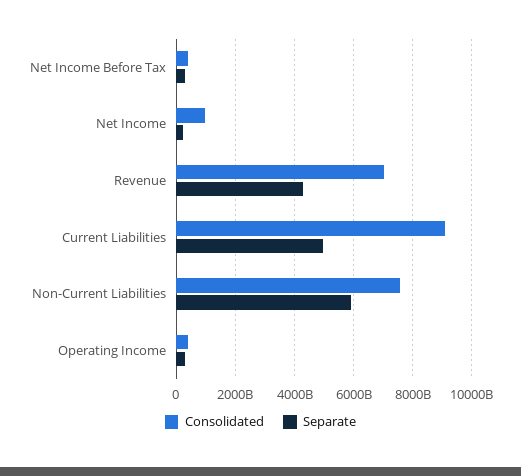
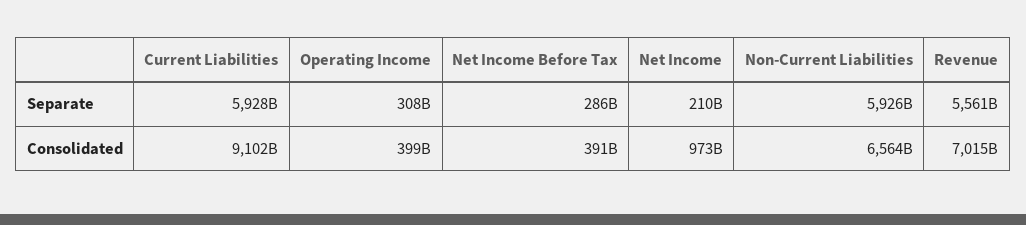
  {
    "Consolidated": {
      "Net Income Before Tax": 391000000000,
      "Net Income": 973000000000,
      "Revenue": 7015000000000,
      "Current Liabilities": 9102000000000,
-     "Non-Current Liabilities": 7500000000000,
+     "Non-Current Liabilities": 6564000000000,
      "Operating Income": 399000000000
    },
    "Separate": {
      "Net Income Before Tax": 286000000000,
      "Net Income": 210000000000,
-     "Revenue": 4250000000000,
+     "Revenue": 5561000000000,
-     "Current Liabilities": 5000000000000,
+     "Current Liabilities": 5928000000000,
      "Non-Current Liabilities": 5926000000000,
      "Operating Income": 308000000000
    }
  }

